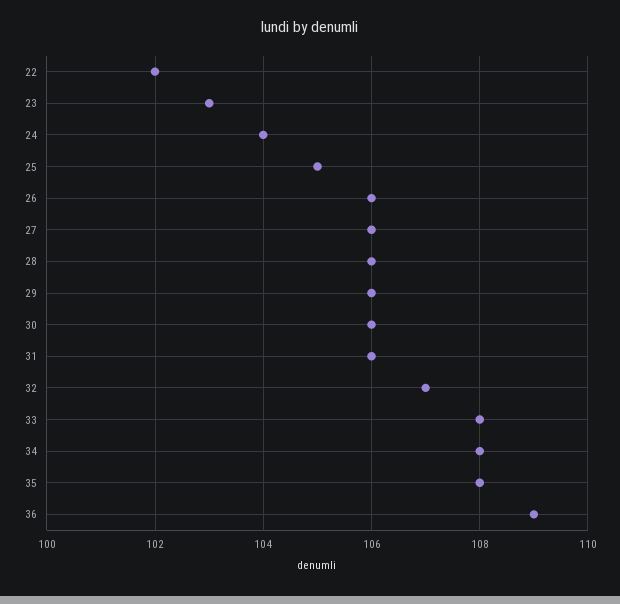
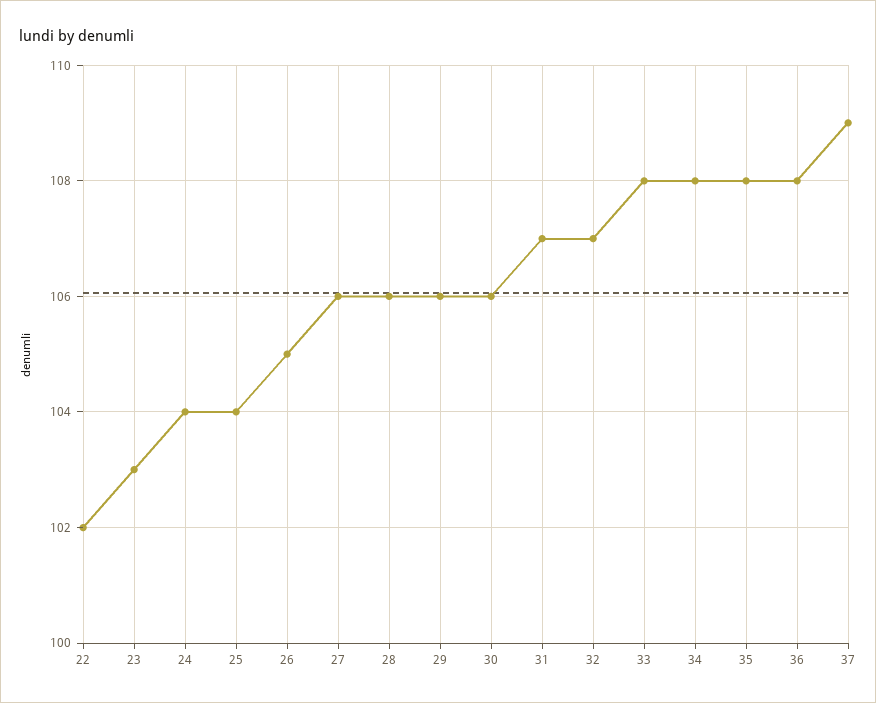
  {
    "22": 102,
    "23": 103,
    "24": 104,
-   "25": 105,
+   "25": 104,
-   "26": 106,
+   "26": 105,
    "27": 106,
    "28": 106,
    "29": 106,
    "30": 106,
-   "31": 106,
+   "31": 107,
    "32": 107,
    "33": 108,
    "34": 108,
    "35": 108,
-   "36": 109
+   "36": 108,
+   "37": 109
  }

